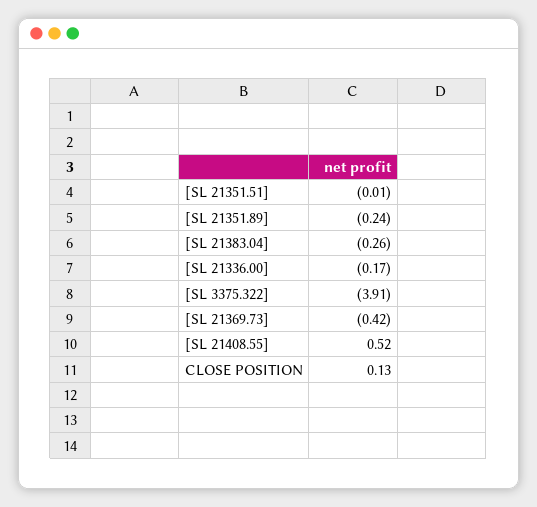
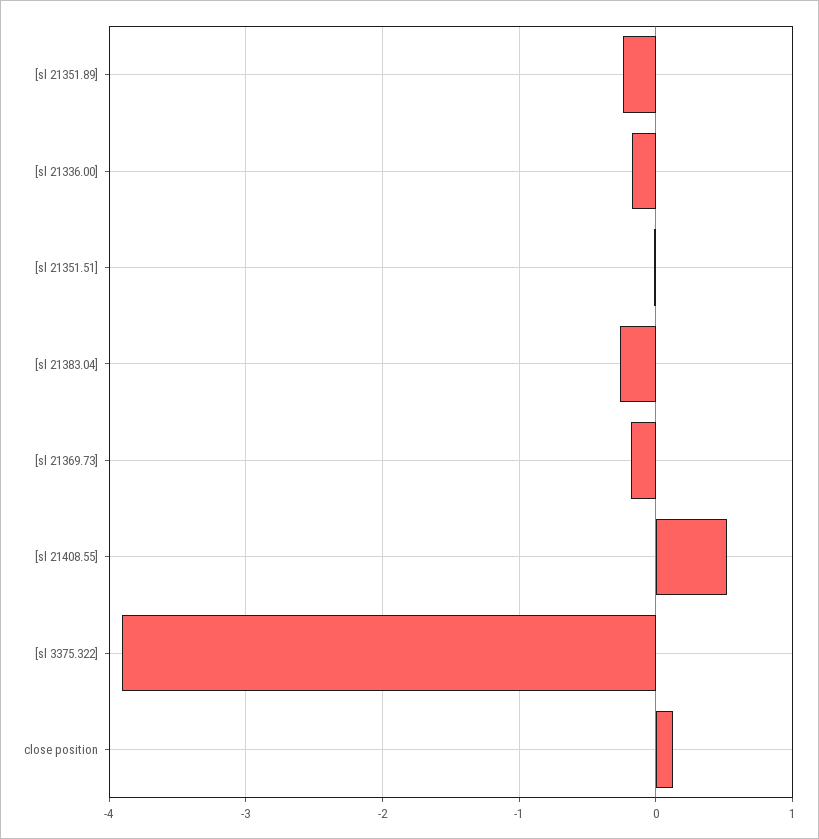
  {
    "[SL 21351.51]": -0.01,
    "[SL 21351.89]": -0.24,
    "[SL 21383.04]": -0.26,
    "[SL 21336.00]": -0.17,
    "[SL 3375.322]": -3.91,
-   "[SL 21369.73]": -0.42,
+   "[SL 21369.73]": -0.2,
    "[SL 21408.55]": 0.52,
    "CLOSE POSITION": 0.13
  }

